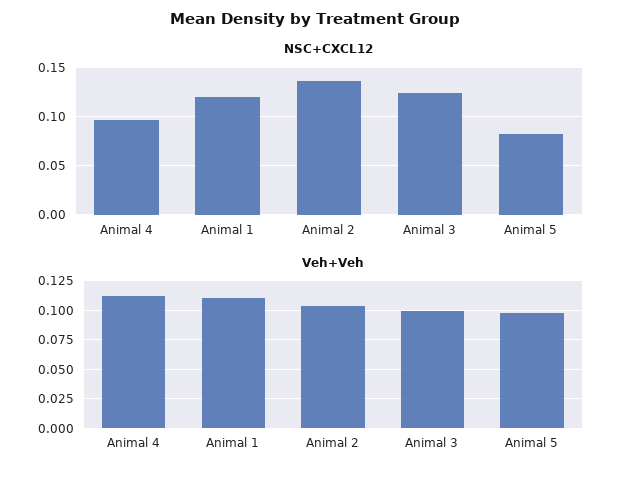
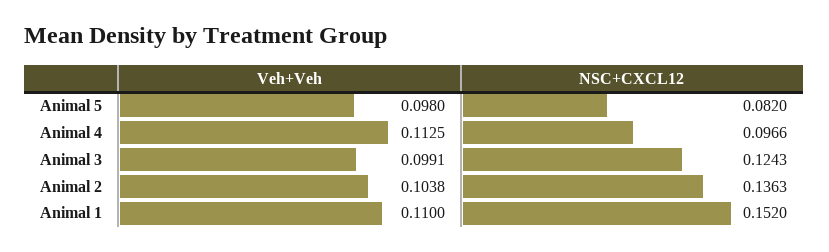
  {
    "NSC+CXCL12": {
      "Animal 4": 0.0966,
-     "Animal 1": 0.12,
+     "Animal 1": 0.152,
      "Animal 2": 0.1363,
      "Animal 3": 0.1243,
      "Animal 5": 0.082
    },
    "Veh+Veh": {
      "Animal 4": 0.1125,
      "Animal 1": 0.11,
      "Animal 2": 0.1038,
      "Animal 3": 0.0991,
      "Animal 5": 0.098
    }
  }

